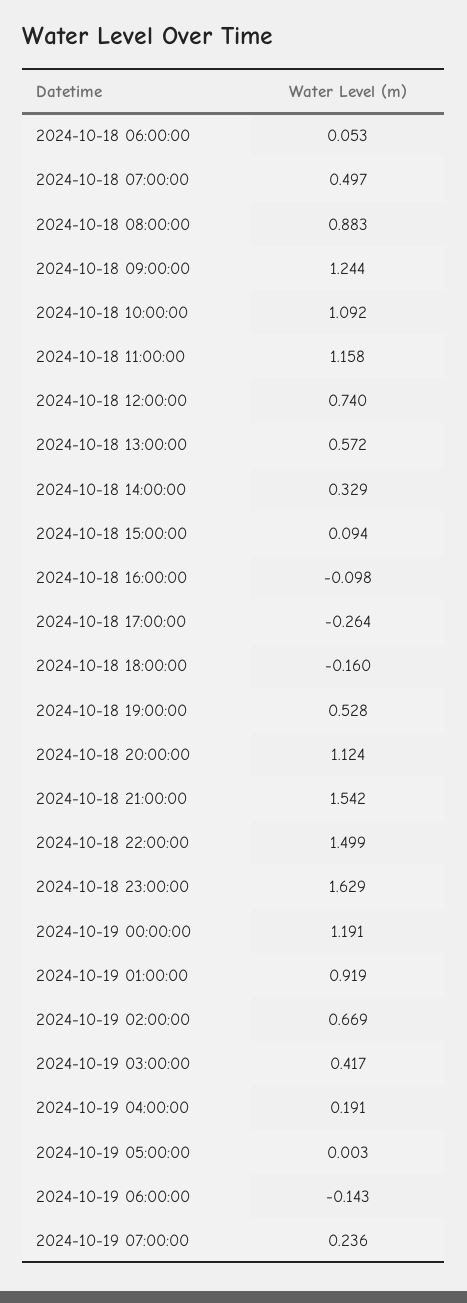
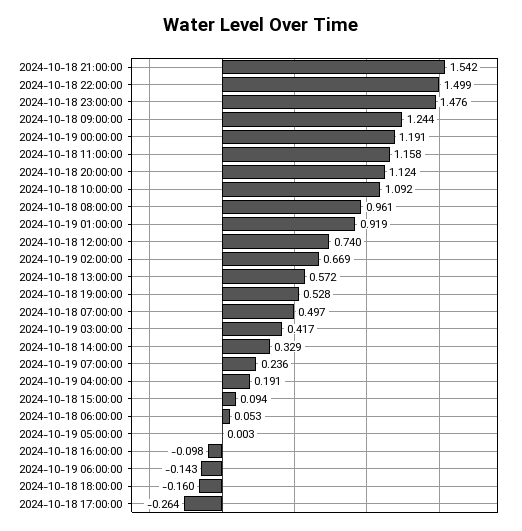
  {
    "2024-10-18 06:00:00": 0.053,
    "2024-10-18 07:00:00": 0.497,
-   "2024-10-18 08:00:00": 0.883,
+   "2024-10-18 08:00:00": 0.961,
    "2024-10-18 09:00:00": 1.244,
    "2024-10-18 10:00:00": 1.092,
    "2024-10-18 11:00:00": 1.158,
    "2024-10-18 12:00:00": 0.74,
    "2024-10-18 13:00:00": 0.572,
    "2024-10-18 14:00:00": 0.329,
    "2024-10-18 15:00:00": 0.094,
    "2024-10-18 16:00:00": -0.098,
    "2024-10-18 17:00:00": -0.264,
    "2024-10-18 18:00:00": -0.16,
    "2024-10-18 19:00:00": 0.528,
    "2024-10-18 20:00:00": 1.124,
    "2024-10-18 21:00:00": 1.542,
    "2024-10-18 22:00:00": 1.499,
-   "2024-10-18 23:00:00": 1.629,
+   "2024-10-18 23:00:00": 1.476,
    "2024-10-19 00:00:00": 1.191,
    "2024-10-19 01:00:00": 0.919,
    "2024-10-19 02:00:00": 0.669,
    "2024-10-19 03:00:00": 0.417,
    "2024-10-19 04:00:00": 0.191,
    "2024-10-19 05:00:00": 0.003,
    "2024-10-19 06:00:00": -0.143,
    "2024-10-19 07:00:00": 0.236
  }

